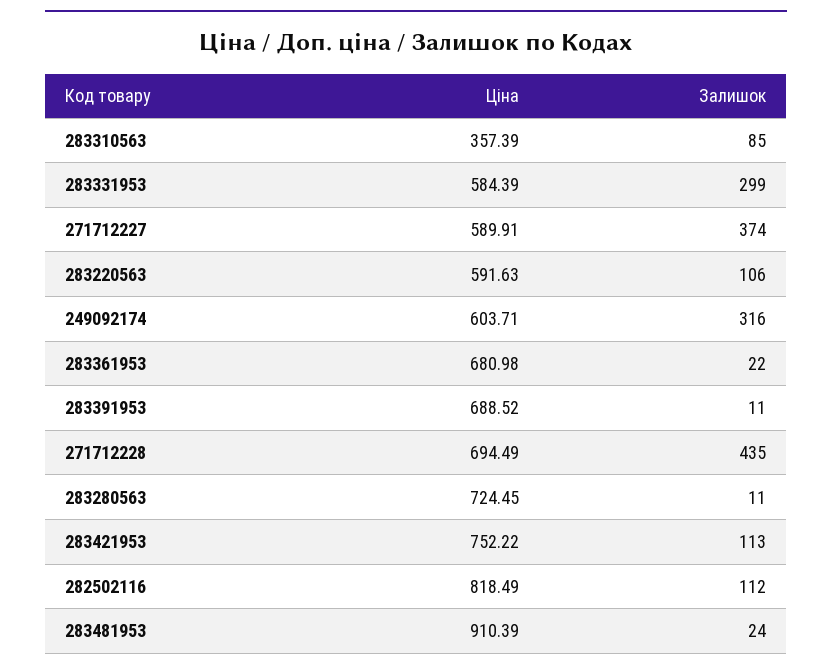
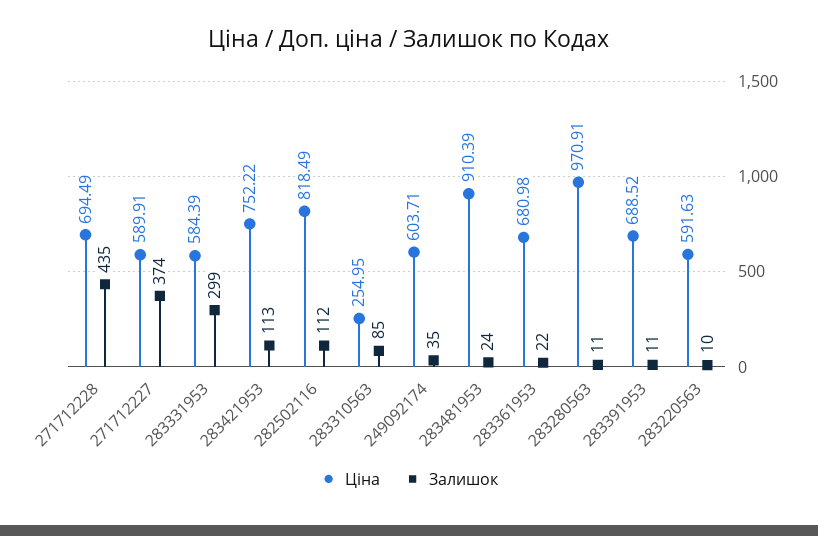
  {
    "Ціна": {
-     "283310563": 357.39,
+     "283310563": 254.95,
      "283331953": 584.39,
      "271712227": 589.91,
      "283220563": 591.63,
      "249092174": 603.71,
      "283361953": 680.98,
      "283391953": 688.52,
      "271712228": 694.49,
-     "283280563": 724.45,
+     "283280563": 970.91,
      "283421953": 752.22,
      "282502116": 818.49,
      "283481953": 910.39
    },
    "Залишок": {
      "283310563": 85,
      "283331953": 299,
      "271712227": 374,
-     "283220563": 106,
+     "283220563": 10,
-     "249092174": 316,
+     "249092174": 35,
      "283361953": 22,
      "283391953": 11,
      "271712228": 435,
      "283280563": 11,
      "283421953": 113,
      "282502116": 112,
      "283481953": 24
    }
  }

